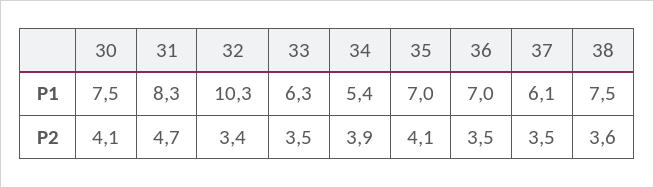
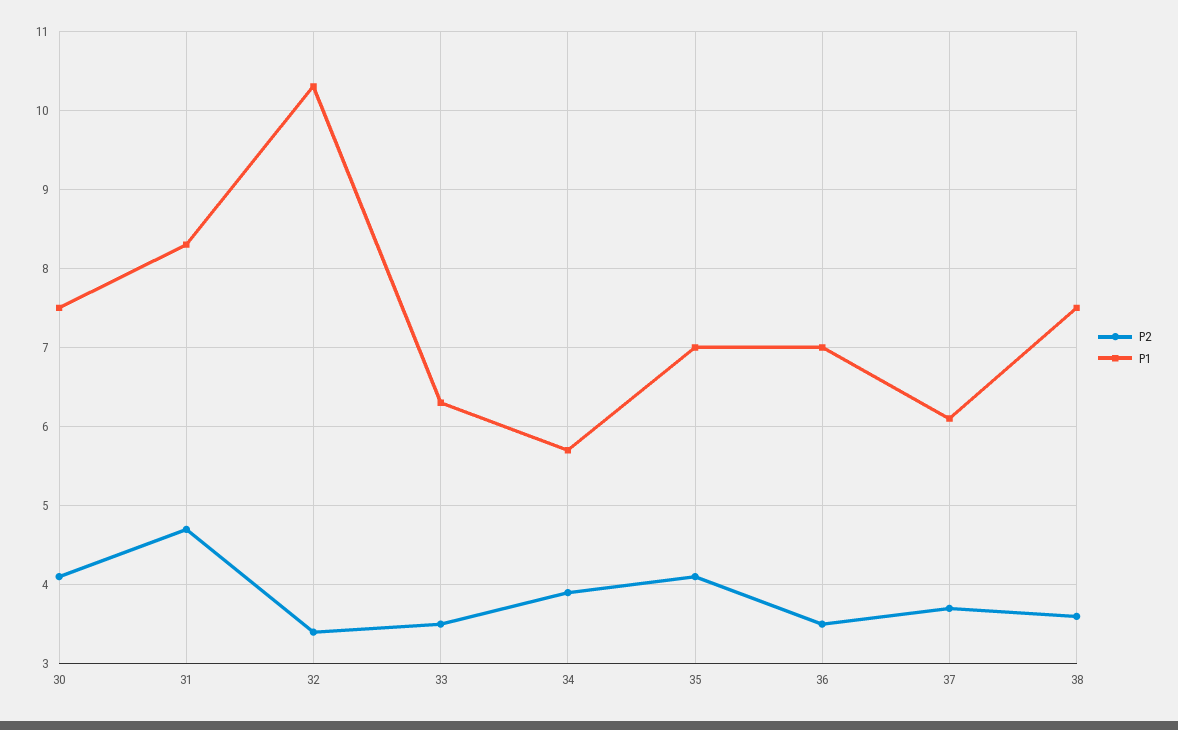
  {
    "P1": {
      "30": 7.5,
      "31": 8.3,
      "32": 10.3,
      "33": 6.3,
-     "34": 5.4,
+     "34": 5.7,
      "35": 7,
      "36": 7,
      "37": 6.1,
      "38": 7.5
    },
    "P2": {
      "30": 4.1,
      "31": 4.7,
      "32": 3.4,
      "33": 3.5,
      "34": 3.9,
      "35": 4.1,
      "36": 3.5,
-     "37": 3.5,
+     "37": 3.7,
      "38": 3.6
    }
  }

